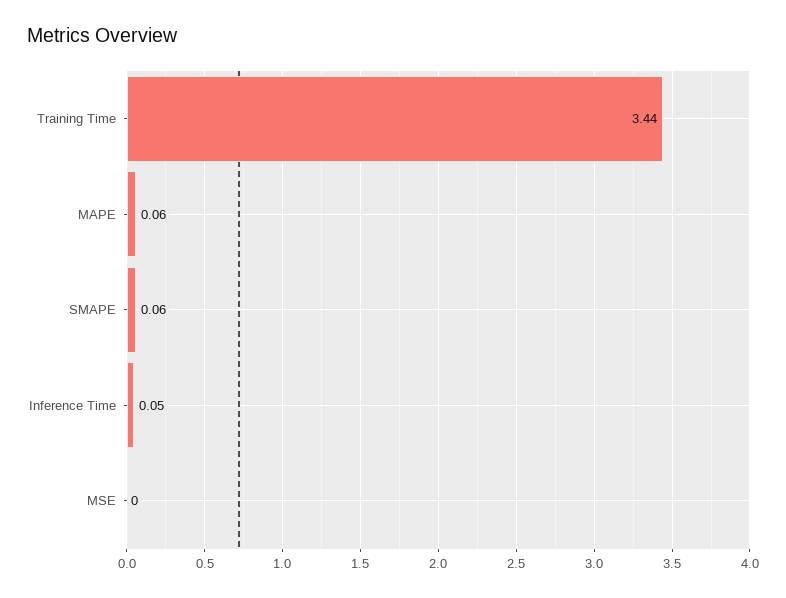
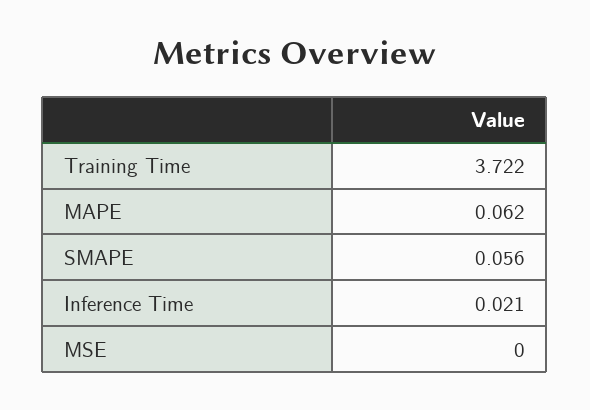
  {
-   "Training Time": 3.44,
+   "Training Time": 3.722,
    "MAPE": 0.062,
    "SMAPE": 0.056,
-   "Inference Time": 0.05,
+   "Inference Time": 0.021,
    "MSE": 0
  }

